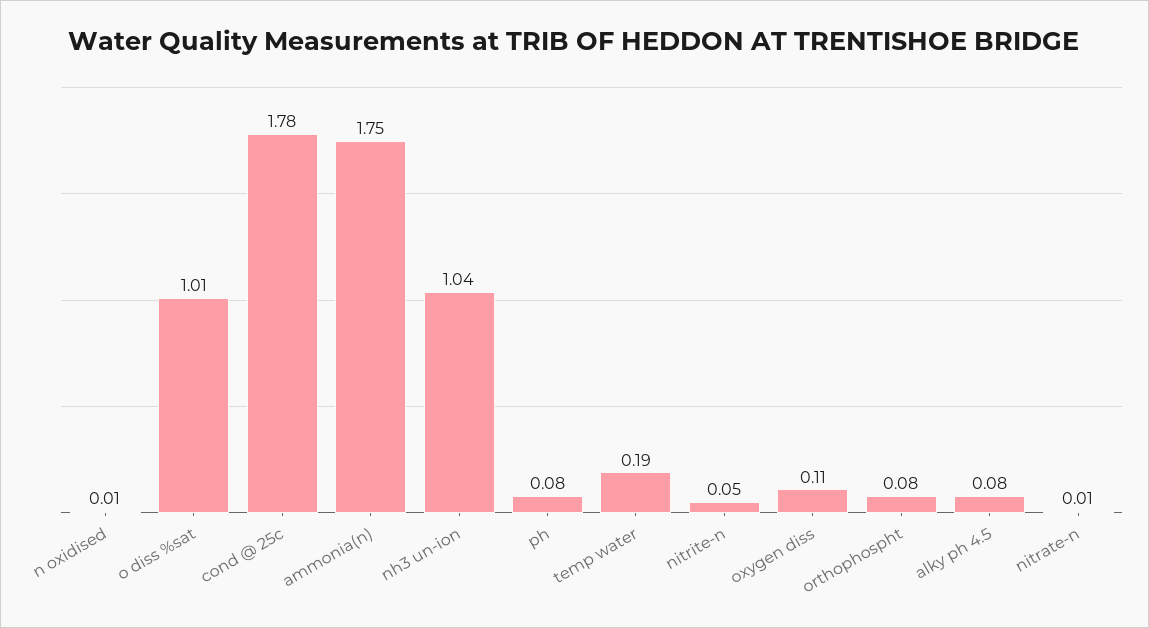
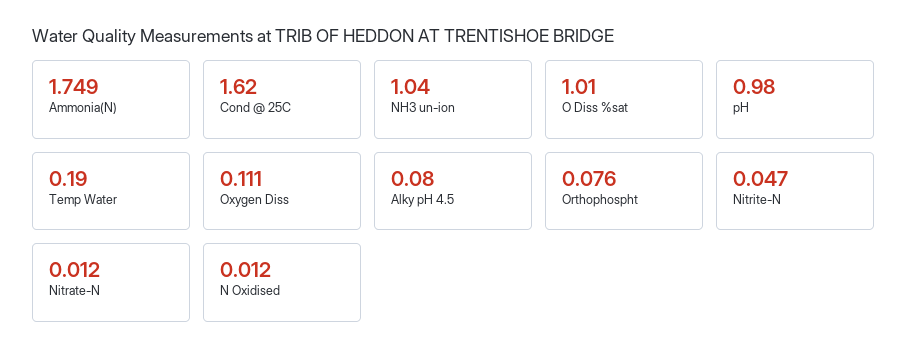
  {
    "n oxidised": 0.012,
    "o diss %sat": 1.01,
-   "cond @ 25c": 1.78,
+   "cond @ 25c": 1.62,
    "ammonia(n)": 1.749,
    "nh3 un-ion": 1.04,
-   "ph": 0.08,
+   "ph": 0.98,
    "temp water": 0.19,
    "nitrite-n": 0.047,
    "oxygen diss": 0.111,
    "orthophospht": 0.076,
    "alky ph 4.5": 0.08,
    "nitrate-n": 0.012
  }

